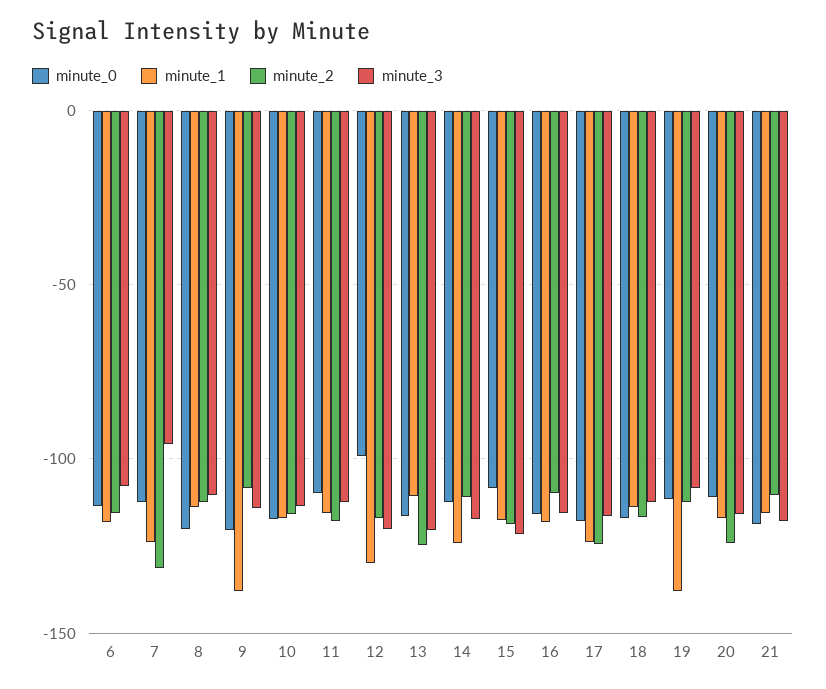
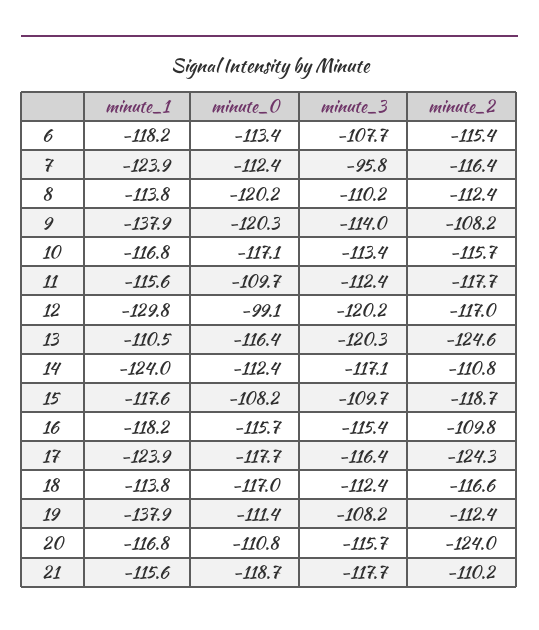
  {
    "minute_0": {
      "6": -113.4,
      "7": -112.4,
      "8": -120.2,
      "9": -120.3,
      "10": -117.1,
      "11": -109.7,
      "12": -99.1,
      "13": -116.4,
      "14": -112.4,
      "15": -108.2,
      "16": -115.7,
      "17": -117.7,
      "18": -117,
      "19": -111.4,
      "20": -110.8,
      "21": -118.7
    },
    "minute_1": {
      "6": -118.2,
      "7": -123.9,
      "8": -113.8,
      "9": -137.9,
      "10": -116.8,
      "11": -115.6,
      "12": -129.8,
      "13": -110.5,
      "14": -124,
      "15": -117.6,
      "16": -118.2,
      "17": -123.9,
      "18": -113.8,
      "19": -137.9,
      "20": -116.8,
      "21": -115.6
    },
    "minute_2": {
      "6": -115.4,
-     "7": -130,
+     "7": -116.4,
      "8": -112.4,
      "9": -108.2,
      "10": -115.7,
      "11": -117.7,
      "12": -117,
      "13": -124.6,
      "14": -110.8,
      "15": -118.7,
      "16": -109.8,
      "17": -124.3,
      "18": -116.6,
      "19": -112.4,
      "20": -124,
      "21": -110.2
    },
    "minute_3": {
      "6": -107.7,
      "7": -95.8,
      "8": -110.2,
      "9": -114,
      "10": -113.4,
      "11": -112.4,
      "12": -120.2,
      "13": -120.3,
      "14": -117.1,
-     "15": -120,
+     "15": -109.7,
      "16": -115.4,
      "17": -116.4,
      "18": -112.4,
      "19": -108.2,
      "20": -115.7,
      "21": -117.7
    }
  }

